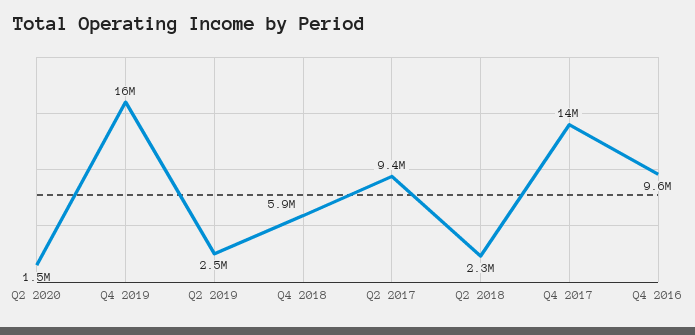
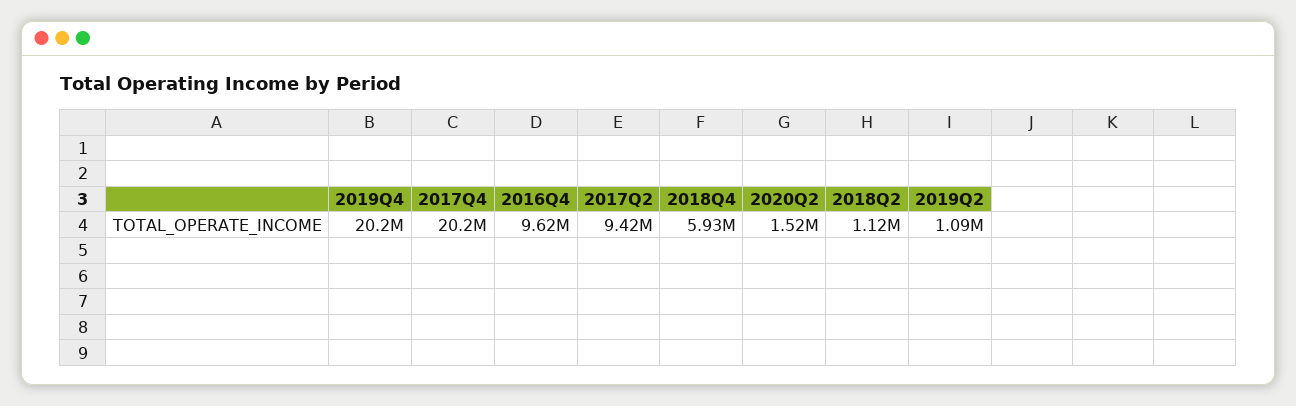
  {
    "Q2 2020": 1520000,
-   "Q4 2019": 16000000,
+   "Q4 2019": 20200000,
-   "Q2 2019": 2500000,
+   "Q2 2019": 1090000,
    "Q4 2018": 5930000,
    "Q2 2017": 9420000,
-   "Q2 2018": 2300000,
+   "Q2 2018": 1120000,
-   "Q4 2017": 14000000,
+   "Q4 2017": 20200000,
    "Q4 2016": 9620000
  }

